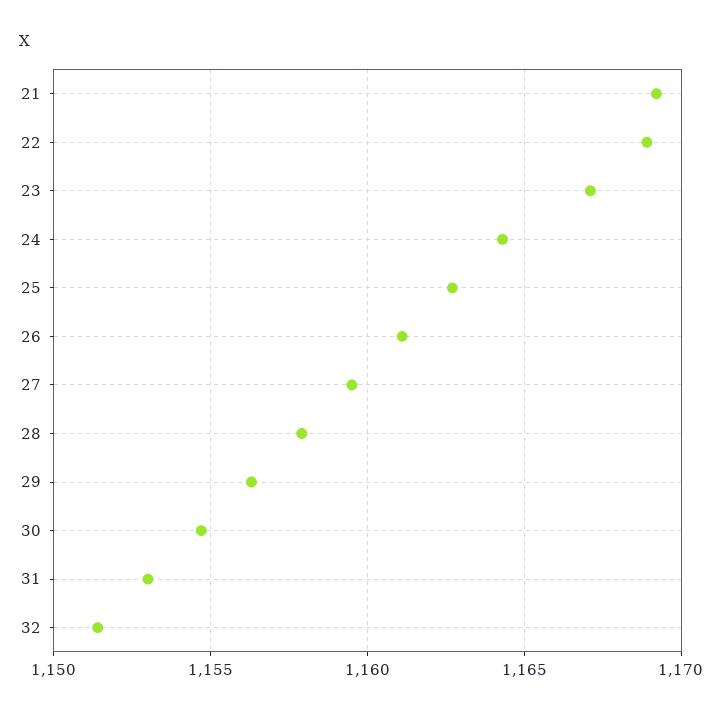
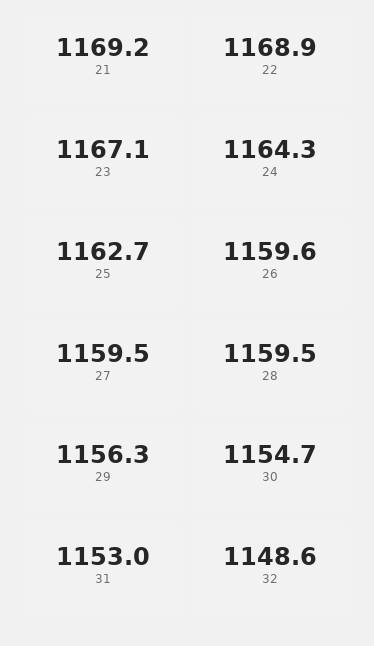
  {
    "21": 1169.2,
    "22": 1168.9,
    "23": 1167.1,
    "24": 1164.3,
    "25": 1162.7,
-   "26": 1161,
+   "26": 1159.6,
    "27": 1159.5,
-   "28": 1158,
+   "28": 1159.5,
    "29": 1156.3,
    "30": 1154.7,
    "31": 1153,
-   "32": 1151.5
+   "32": 1148.6
  }

